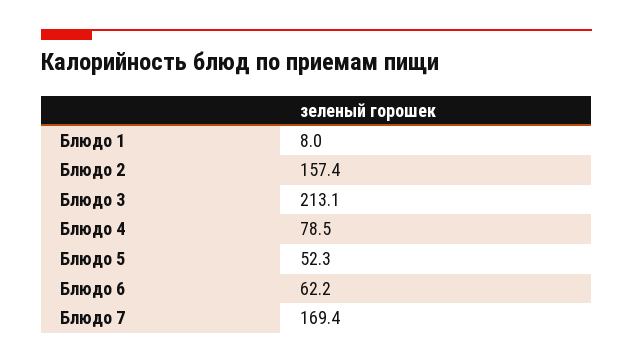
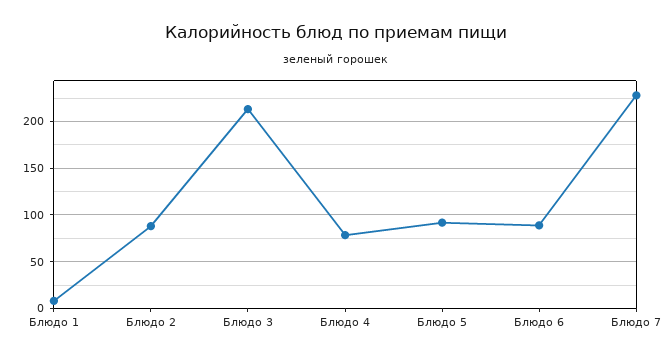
  {
    "Блюдо 1": 8,
-   "Блюдо 2": 157.4,
+   "Блюдо 2": 90,
    "Блюдо 3": 213.1,
    "Блюдо 4": 78.5,
-   "Блюдо 5": 52.3,
+   "Блюдо 5": 90,
-   "Блюдо 6": 62.2,
+   "Блюдо 6": 90,
-   "Блюдо 7": 169.4
+   "Блюдо 7": 230
  }

